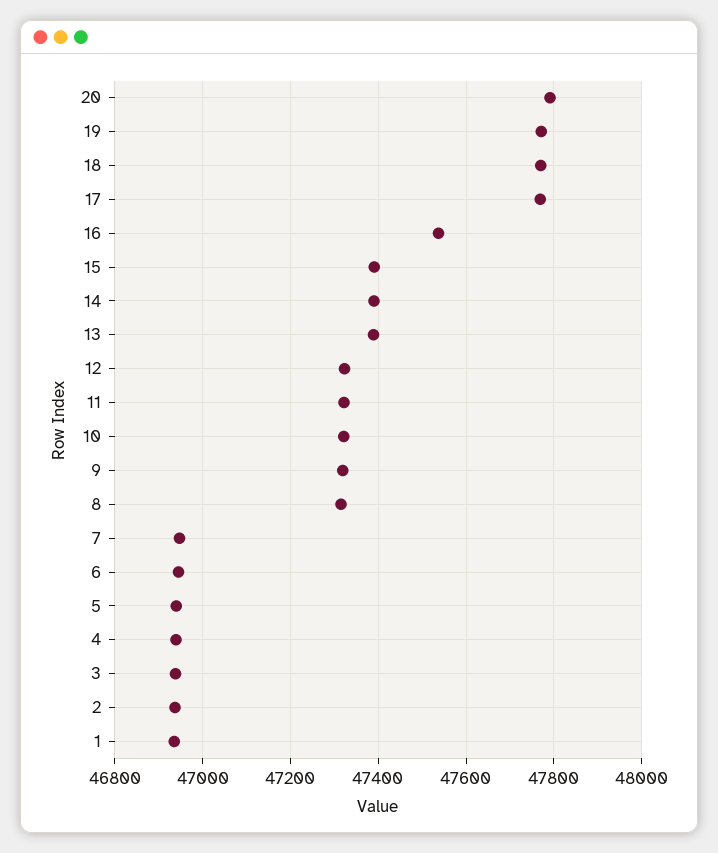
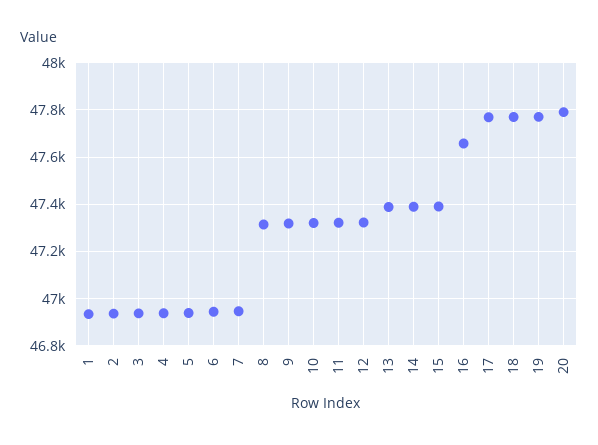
  {
    "20": 47800,
    "19": 47780,
    "18": 47780,
    "17": 47760,
-   "16": 47540,
+   "16": 47650,
    "15": 47400,
    "14": 47400,
    "13": 47380,
    "12": 47320,
    "11": 47320,
    "10": 47320,
    "9": 47320,
    "8": 47320,
    "7": 46940,
    "6": 46940,
    "5": 46940,
    "4": 46940,
    "3": 46940,
    "2": 46940,
    "1": 46940
  }

